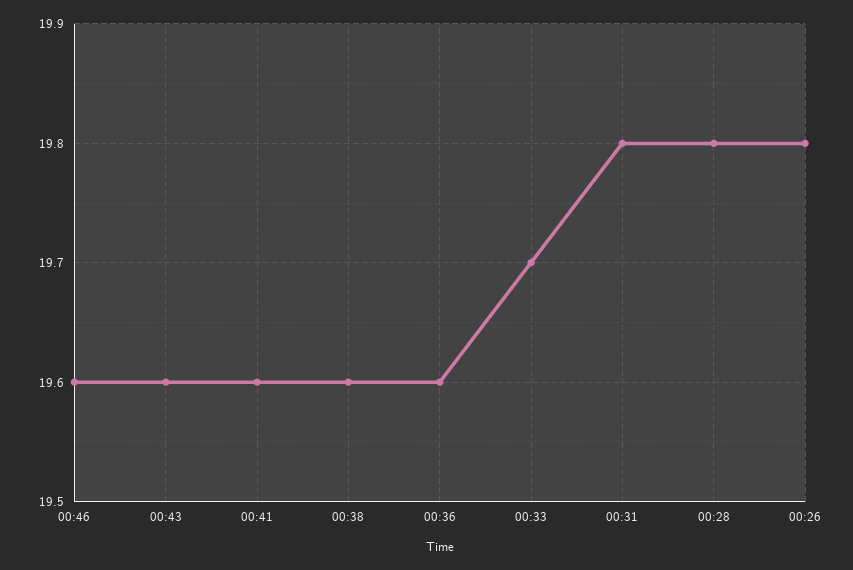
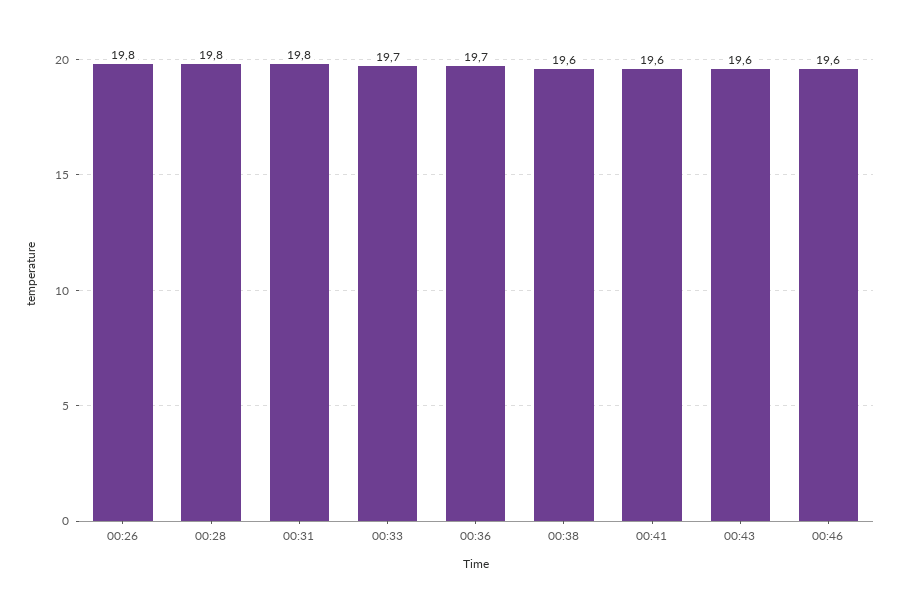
  {
    "00:46": 19.6,
    "00:43": 19.6,
    "00:41": 19.6,
    "00:38": 19.6,
-   "00:36": 19.6,
+   "00:36": 19.7,
    "00:33": 19.7,
    "00:31": 19.8,
    "00:28": 19.8,
    "00:26": 19.8
  }

